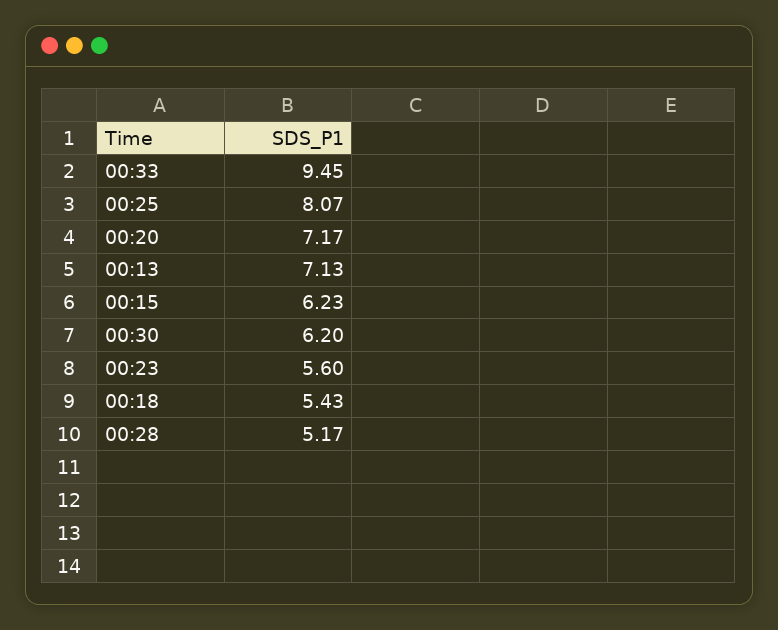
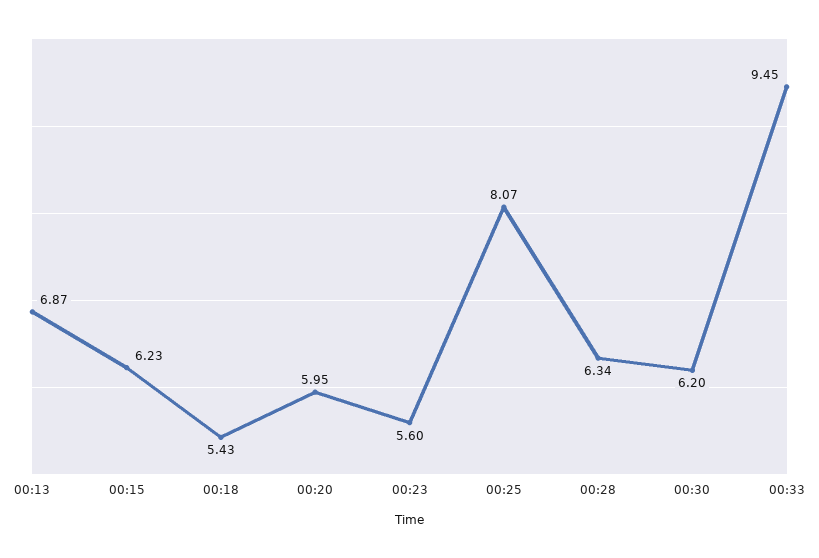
  {
    "00:33": 9.45,
    "00:25": 8.07,
-   "00:20": 7.17,
+   "00:20": 5.95,
-   "00:13": 7.13,
+   "00:13": 6.87,
    "00:15": 6.23,
    "00:30": 6.2,
    "00:23": 5.6,
    "00:18": 5.43,
-   "00:28": 5.17
+   "00:28": 6.34
  }

